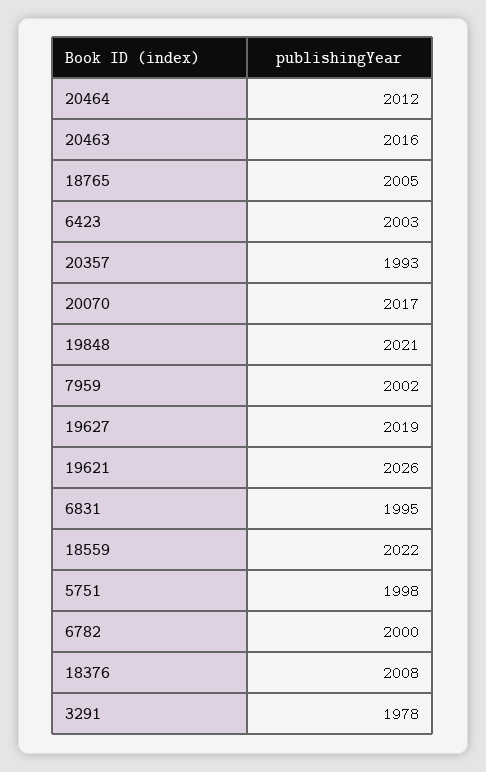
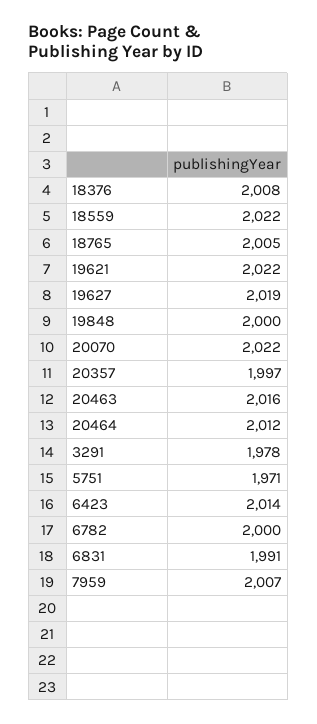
  {
    "20464": 2012,
    "20463": 2016,
    "18765": 2005,
-   "6423": 2003,
+   "6423": 2014,
-   "20357": 1993,
+   "20357": 1997,
-   "20070": 2017,
+   "20070": 2022,
-   "19848": 2021,
+   "19848": 2000,
-   "7959": 2002,
+   "7959": 2007,
    "19627": 2019,
-   "19621": 2026,
+   "19621": 2022,
-   "6831": 1995,
+   "6831": 1991,
    "18559": 2022,
-   "5751": 1998,
+   "5751": 1971,
    "6782": 2000,
    "18376": 2008,
    "3291": 1978
  }

